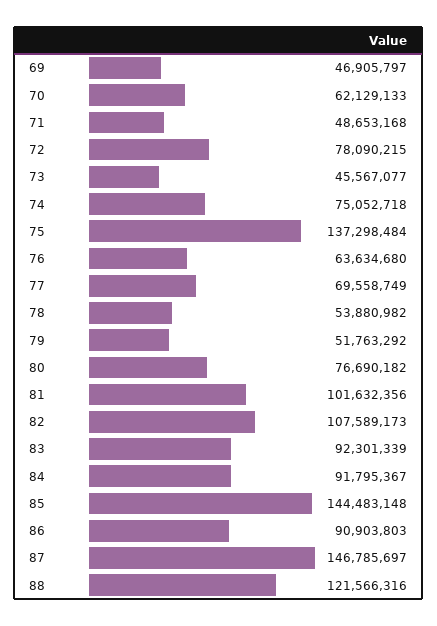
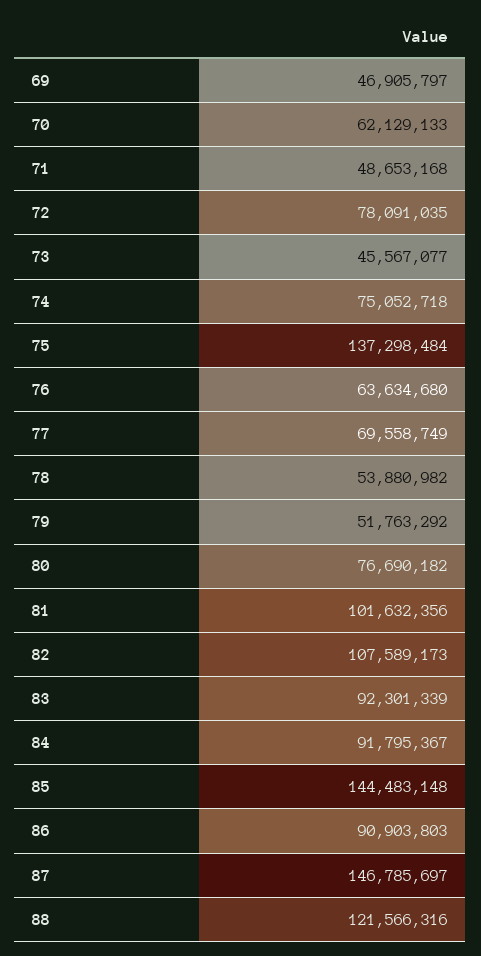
  {
    "69": 46905797,
    "70": 62129133,
    "71": 48653168,
-   "72": 78090215,
+   "72": 78091035,
    "73": 45567077,
    "74": 75052718,
    "75": 137298484,
    "76": 63634680,
    "77": 69558749,
    "78": 53880982,
    "79": 51763292,
    "80": 76690182,
    "81": 101632356,
    "82": 107589173,
    "83": 92301339,
    "84": 91795367,
    "85": 144483148,
    "86": 90903803,
    "87": 146785697,
    "88": 121566316
  }

